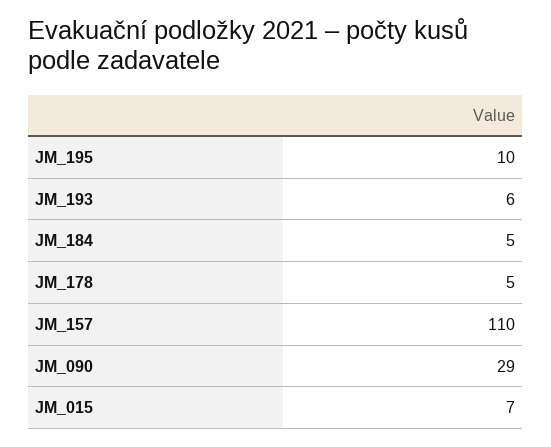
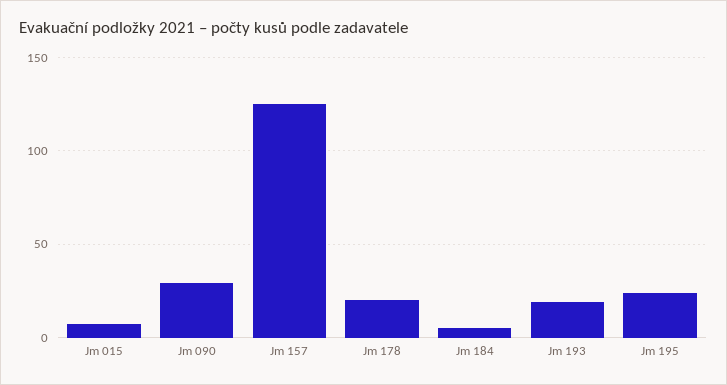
  {
-   "JM_195": 10,
+   "JM_195": 25,
-   "JM_193": 6,
+   "JM_193": 20,
    "JM_184": 5,
-   "JM_178": 5,
+   "JM_178": 20,
-   "JM_157": 110,
+   "JM_157": 125,
    "JM_090": 29,
    "JM_015": 7
  }

